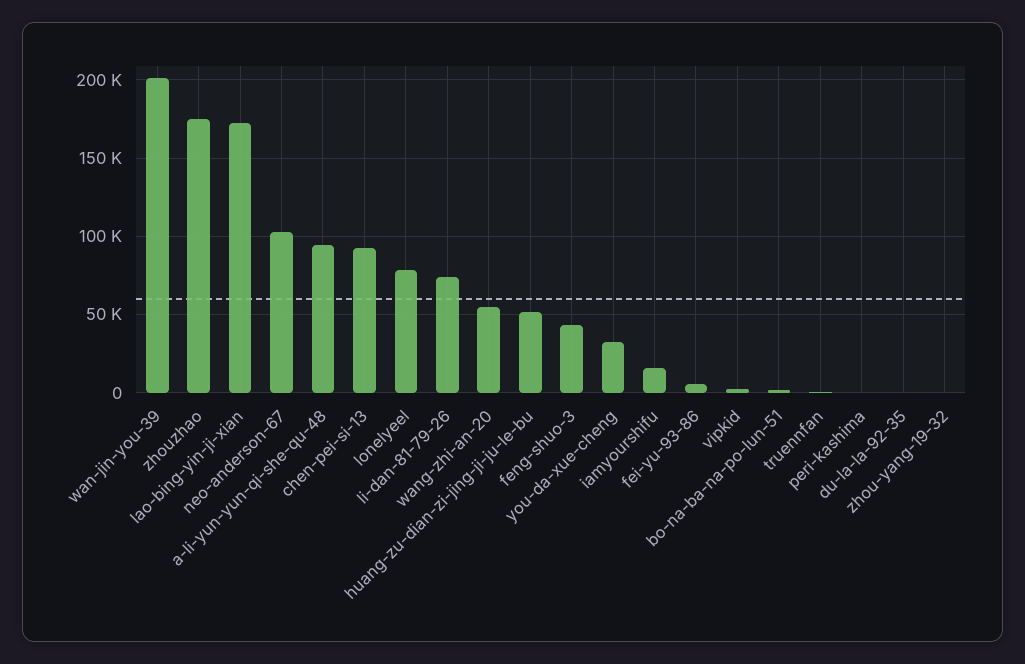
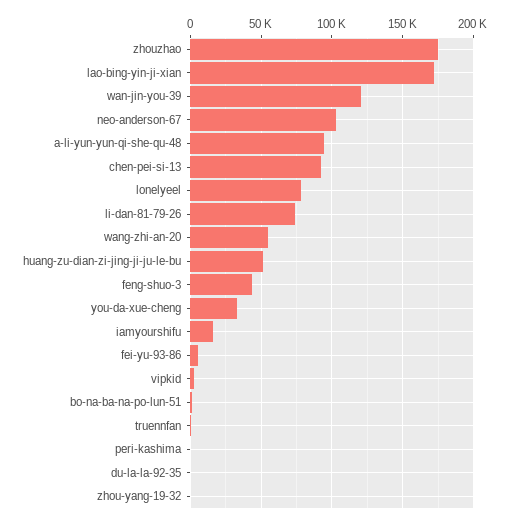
  {
-   "wan-jin-you-39": 200000,
+   "wan-jin-you-39": 120000,
    "zhouzhao": 175000,
    "lao-bing-yin-ji-xian": 175000,
    "neo-anderson-67": 105000,
    "a-li-yun-yun-qi-she-qu-48": 95000,
    "chen-pei-si-13": 90000,
    "lonelyeel": 80000,
    "li-dan-81-79-26": 75000,
    "wang-zhi-an-20": 55000,
    "huang-zu-dian-zi-jing-ji-ju-le-bu": 50000,
    "feng-shuo-3": 45000,
    "you-da-xue-cheng": 35000,
    "iamyourshifu": 15000,
    "fei-yu-93-86": 5000,
    "vipkid": 0,
    "bo-na-ba-na-po-lun-51": 0,
    "truennfan": 0,
    "peri-kashima": 0,
    "du-la-la-92-35": 0,
    "zhou-yang-19-32": 0
  }

